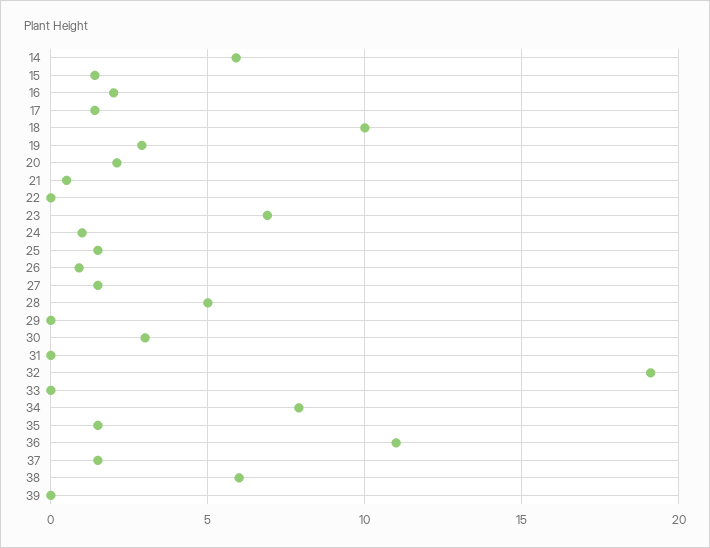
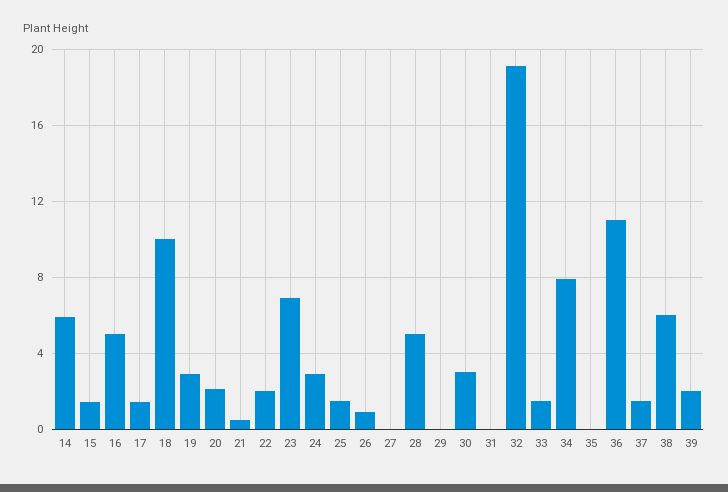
  {
    "14": 6,
    "15": 1.5,
-   "16": 2,
+   "16": 5,
    "17": 1.5,
    "18": 10,
    "19": 3,
    "20": 2,
    "21": 0.5,
-   "22": 0,
+   "22": 2,
    "23": 7,
-   "24": 1,
+   "24": 3,
    "25": 1.5,
    "26": 1,
-   "27": 1.5,
+   "27": 0,
    "28": 5,
    "29": 0,
    "30": 3,
    "31": 0,
    "32": 19,
-   "33": 0,
+   "33": 1.5,
    "34": 8,
-   "35": 1.5,
+   "35": 0,
    "36": 11,
    "37": 1.5,
    "38": 6,
-   "39": 0
+   "39": 2
  }

